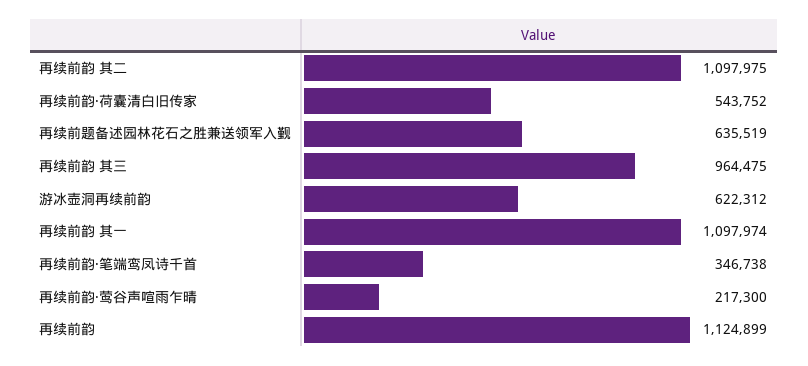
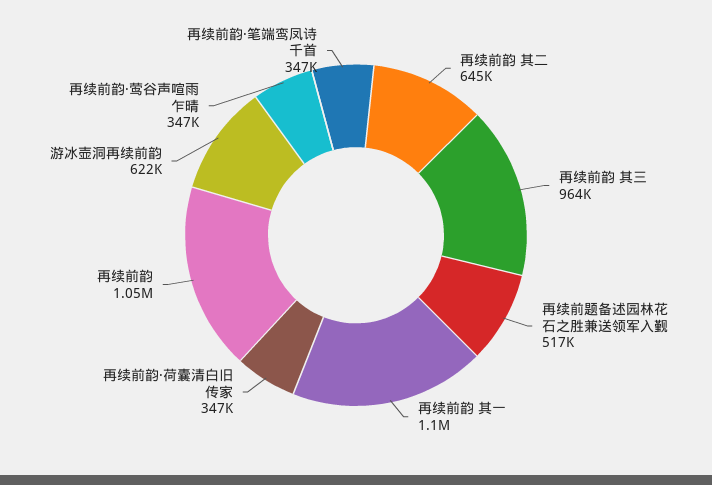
  {
-   "再续前韵 其二": 1097975,
+   "再续前韵 其二": 645000,
-   "再续前韵·荷囊清白旧传家": 543752,
+   "再续前韵·荷囊清白旧传家": 347000,
-   "再续前题备述园林花石之胜兼送领军入觐": 635519,
+   "再续前题备述园林花石之胜兼送领军入觐": 517000,
    "再续前韵 其三": 964475,
    "游冰壶洞再续前韵": 622312,
    "再续前韵 其一": 1097974,
    "再续前韵·笔端鸾凤诗千首": 346738,
-   "再续前韵·莺谷声喧雨乍晴": 217300,
+   "再续前韵·莺谷声喧雨乍晴": 347000,
-   "再续前韵": 1124899
+   "再续前韵": 1050000
  }

